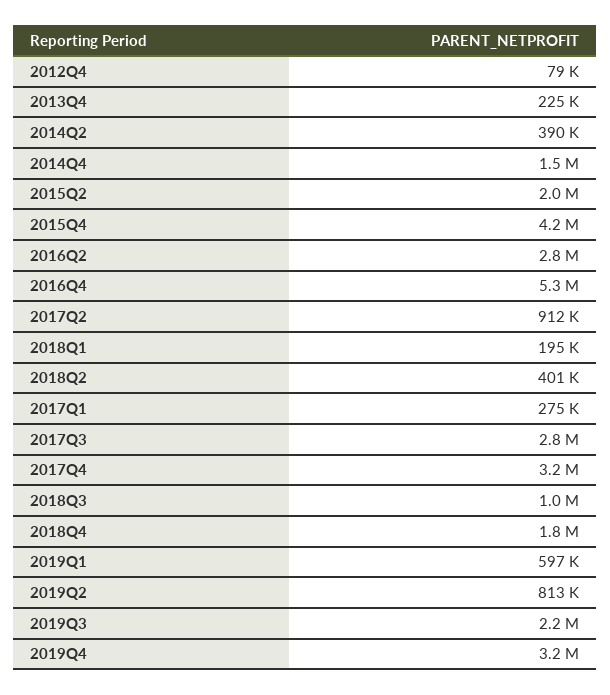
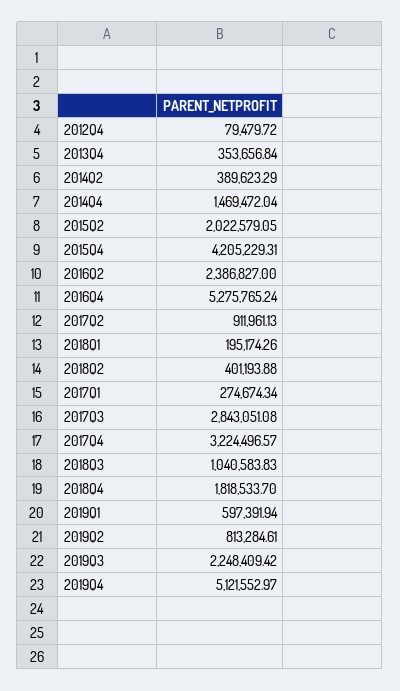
  {
    "2012Q4": 79479.72,
-   "2013Q4": 225000,
+   "2013Q4": 353656.84,
    "2014Q2": 389623.29,
    "2014Q4": 1469472.04,
    "2015Q2": 2022579.05,
    "2015Q4": 4205229.31,
-   "2016Q2": 2800000,
+   "2016Q2": 2386827,
    "2016Q4": 5275765.24,
    "2017Q2": 911961.13,
    "2018Q1": 195174.26,
    "2018Q2": 401193.88,
    "2017Q1": 274674.34,
    "2017Q3": 2843051.08,
    "2017Q4": 3224496.57,
    "2018Q3": 1040583.83,
    "2018Q4": 1818533.7,
    "2019Q1": 597391.94,
    "2019Q2": 813284.61,
    "2019Q3": 2248409.42,
-   "2019Q4": 3200000
+   "2019Q4": 5121552.97
  }

